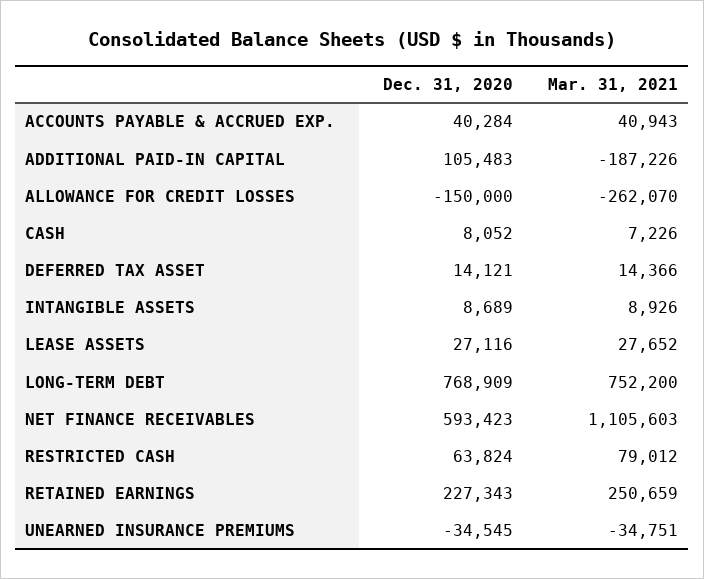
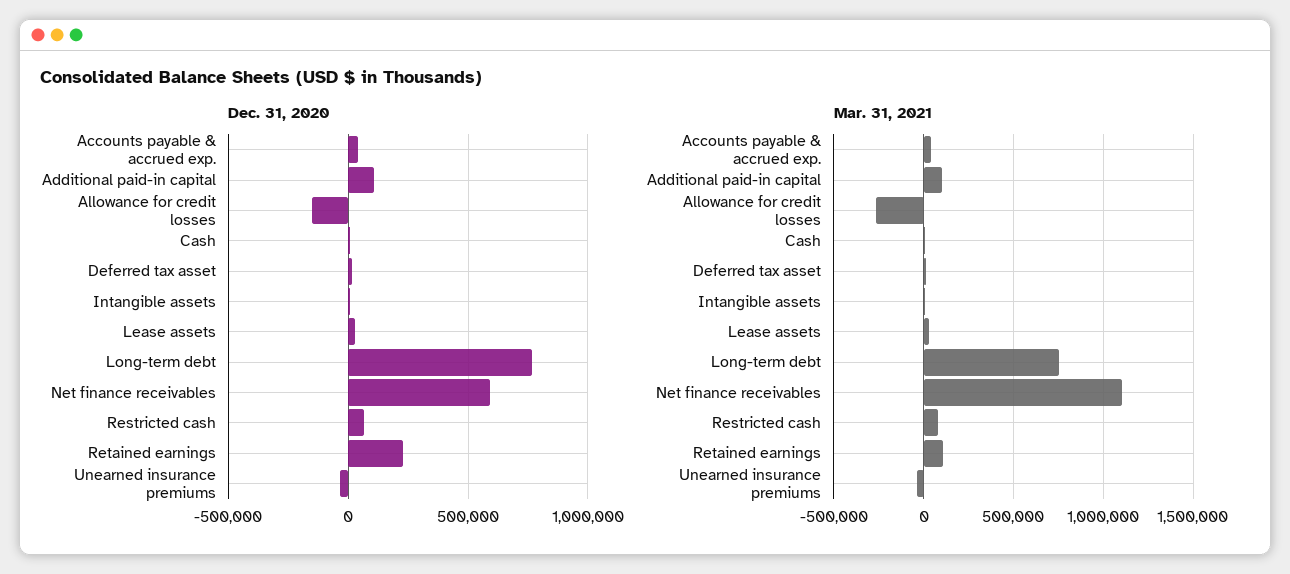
  {
    "Dec. 31, 2020": {
      "ACCOUNTS PAYABLE & ACCRUED EXP.": 40284,
      "ADDITIONAL PAID-IN CAPITAL": 105483,
      "ALLOWANCE FOR CREDIT LOSSES": -150000,
      "CASH": 8052,
      "DEFERRED TAX ASSET": 14121,
      "INTANGIBLE ASSETS": 8689,
      "LEASE ASSETS": 27116,
      "LONG-TERM DEBT": 768909,
      "NET FINANCE RECEIVABLES": 593423,
      "RESTRICTED CASH": 63824,
      "RETAINED EARNINGS": 227343,
      "UNEARNED INSURANCE PREMIUMS": -34545
    },
    "Mar. 31, 2021": {
      "ACCOUNTS PAYABLE & ACCRUED EXP.": 40943,
-     "ADDITIONAL PAID-IN CAPITAL": -187226,
+     "ADDITIONAL PAID-IN CAPITAL": 100000,
      "ALLOWANCE FOR CREDIT LOSSES": -262070,
      "CASH": 7226,
      "DEFERRED TAX ASSET": 14366,
      "INTANGIBLE ASSETS": 8926,
      "LEASE ASSETS": 27652,
      "LONG-TERM DEBT": 752200,
      "NET FINANCE RECEIVABLES": 1105603,
      "RESTRICTED CASH": 79012,
-     "RETAINED EARNINGS": 250659,
+     "RETAINED EARNINGS": 100000,
      "UNEARNED INSURANCE PREMIUMS": -34751
    }
  }

